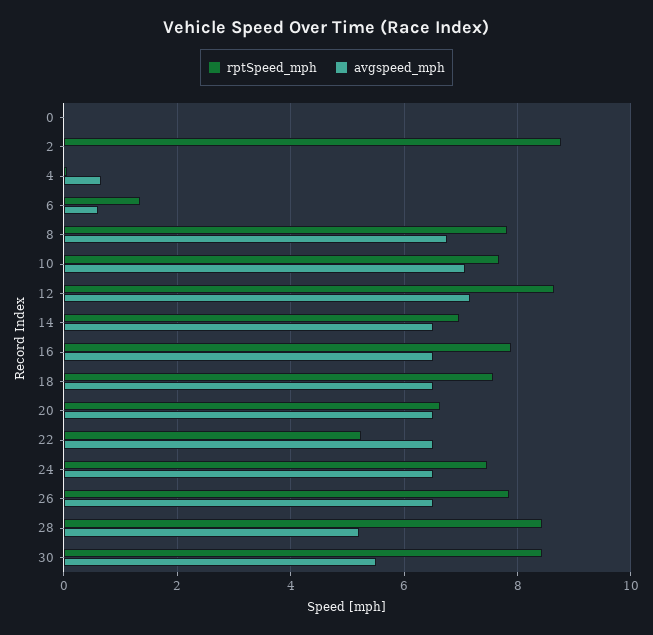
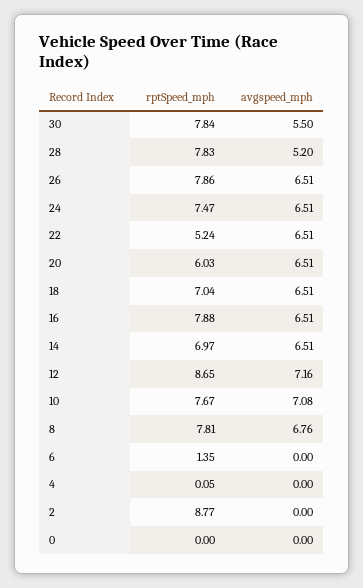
  {
    "rptSpeed_mph": {
      "0": 0,
      "2": 8.77,
      "4": 0.05,
      "6": 1.35,
      "8": 7.81,
      "10": 7.67,
      "12": 8.65,
      "14": 6.97,
      "16": 7.88,
-     "18": 7.6,
+     "18": 7.04,
-     "20": 6.6,
+     "20": 6.03,
      "22": 5.24,
      "24": 7.47,
      "26": 7.86,
-     "28": 8.4,
+     "28": 7.83,
-     "30": 8.4
+     "30": 7.84
    },
    "avgspeed_mph": {
      "0": 0,
      "2": 0,
-     "4": 0.6,
+     "4": 0,
-     "6": 0.6,
+     "6": 0,
      "8": 6.76,
      "10": 7.08,
      "12": 7.16,
      "14": 6.51,
      "16": 6.51,
      "18": 6.51,
      "20": 6.51,
      "22": 6.51,
      "24": 6.51,
      "26": 6.51,
      "28": 5.2,
      "30": 5.5
    }
  }

